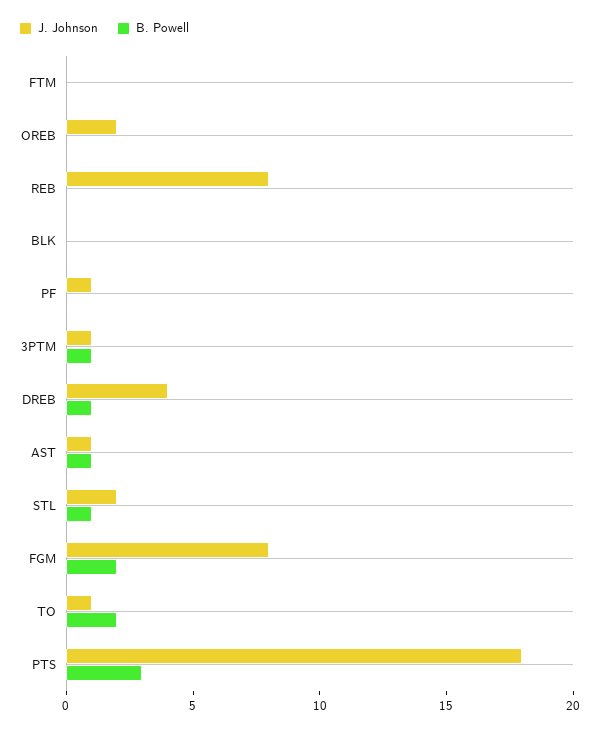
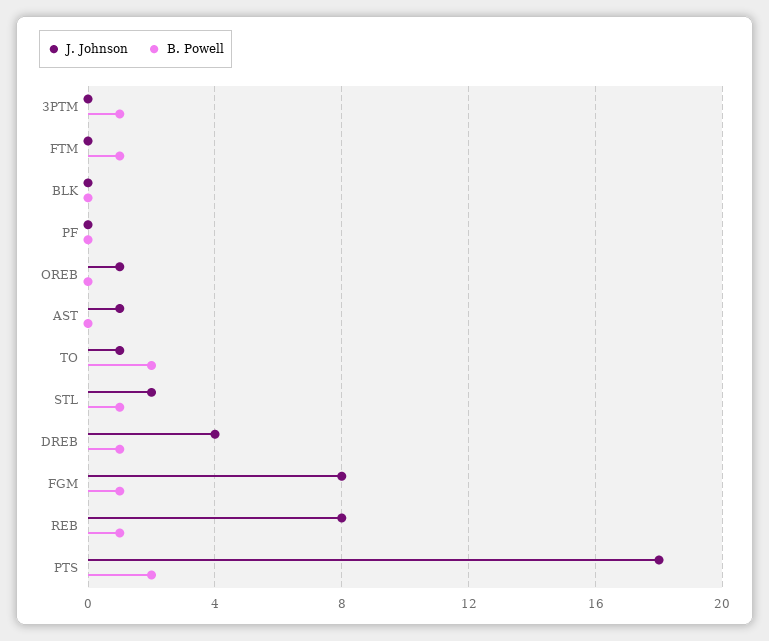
  {
    "J. Johnson": {
      "FTM": 0,
-     "OREB": 2,
+     "OREB": 1,
      "REB": 8,
      "BLK": 0,
-     "PF": 1,
+     "PF": 0,
-     "3PTM": 1,
+     "3PTM": 0,
      "DREB": 4,
      "AST": 1,
      "STL": 2,
      "FGM": 8,
      "TO": 1,
      "PTS": 18
    },
    "B. Powell": {
-     "FTM": 0,
+     "FTM": 1,
      "OREB": 0,
-     "REB": 0,
+     "REB": 1,
      "BLK": 0,
      "PF": 0,
      "3PTM": 1,
      "DREB": 1,
-     "AST": 1,
+     "AST": 0,
      "STL": 1,
-     "FGM": 2,
+     "FGM": 1,
      "TO": 2,
-     "PTS": 3
+     "PTS": 2
    }
  }

